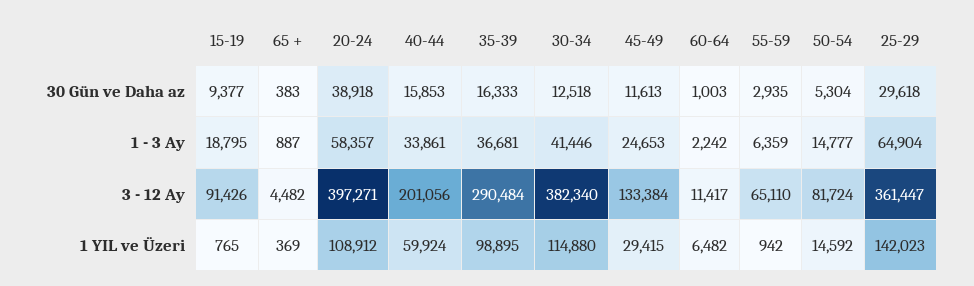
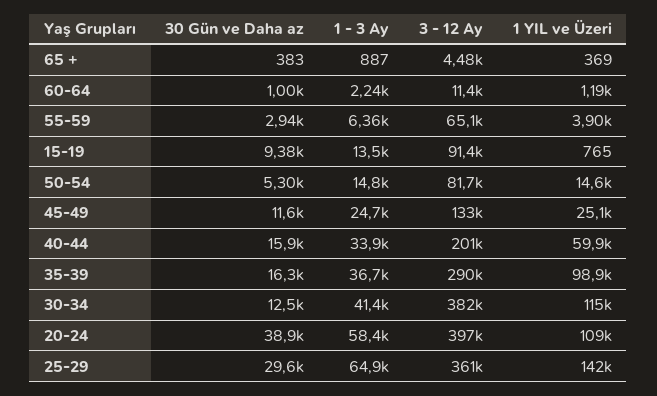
  {
    "15-19": {
      "30 Gün ve Daha az": 9377,
-     "1 - 3 Ay": 18795,
+     "1 - 3 Ay": 13500,
      "3 - 12 Ay": 91426,
      "1 YIL ve Üzeri": 765
    },
    "65 +": {
      "30 Gün ve Daha az": 383,
      "1 - 3 Ay": 887,
      "3 - 12 Ay": 4482,
      "1 YIL ve Üzeri": 369
    },
    "20-24": {
      "30 Gün ve Daha az": 38918,
      "1 - 3 Ay": 58357,
      "3 - 12 Ay": 397271,
      "1 YIL ve Üzeri": 108912
    },
    "40-44": {
      "30 Gün ve Daha az": 15853,
      "1 - 3 Ay": 33861,
      "3 - 12 Ay": 201056,
      "1 YIL ve Üzeri": 59924
    },
    "35-39": {
      "30 Gün ve Daha az": 16333,
      "1 - 3 Ay": 36681,
      "3 - 12 Ay": 290484,
      "1 YIL ve Üzeri": 98895
    },
    "30-34": {
      "30 Gün ve Daha az": 12518,
      "1 - 3 Ay": 41446,
      "3 - 12 Ay": 382340,
      "1 YIL ve Üzeri": 114880
    },
    "45-49": {
      "30 Gün ve Daha az": 11613,
      "1 - 3 Ay": 24653,
      "3 - 12 Ay": 133384,
-     "1 YIL ve Üzeri": 29415
+     "1 YIL ve Üzeri": 25100
    },
    "60-64": {
      "30 Gün ve Daha az": 1003,
      "1 - 3 Ay": 2242,
      "3 - 12 Ay": 11417,
-     "1 YIL ve Üzeri": 6482
+     "1 YIL ve Üzeri": 1190
    },
    "55-59": {
      "30 Gün ve Daha az": 2935,
      "1 - 3 Ay": 6359,
      "3 - 12 Ay": 65110,
-     "1 YIL ve Üzeri": 942
+     "1 YIL ve Üzeri": 3900
    },
    "50-54": {
      "30 Gün ve Daha az": 5304,
      "1 - 3 Ay": 14777,
      "3 - 12 Ay": 81724,
      "1 YIL ve Üzeri": 14592
    },
    "25-29": {
      "30 Gün ve Daha az": 29618,
      "1 - 3 Ay": 64904,
      "3 - 12 Ay": 361447,
      "1 YIL ve Üzeri": 142023
    }
  }

